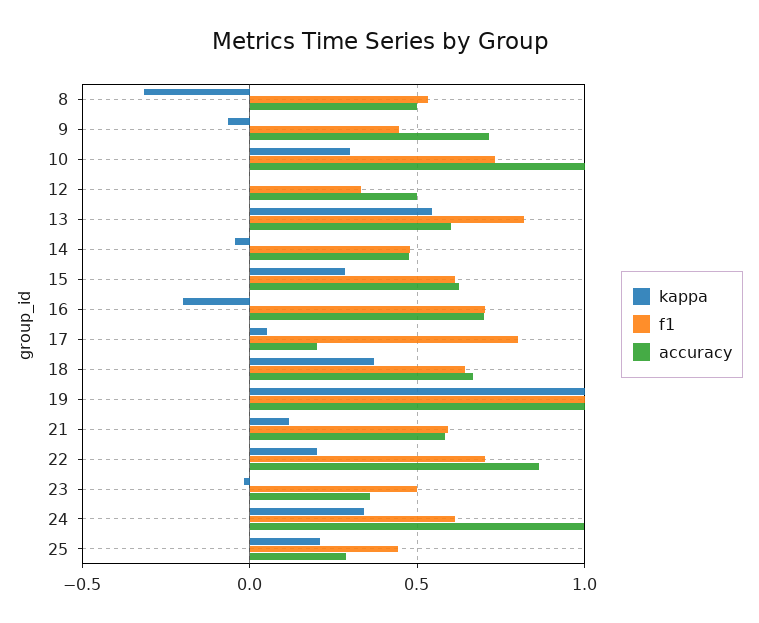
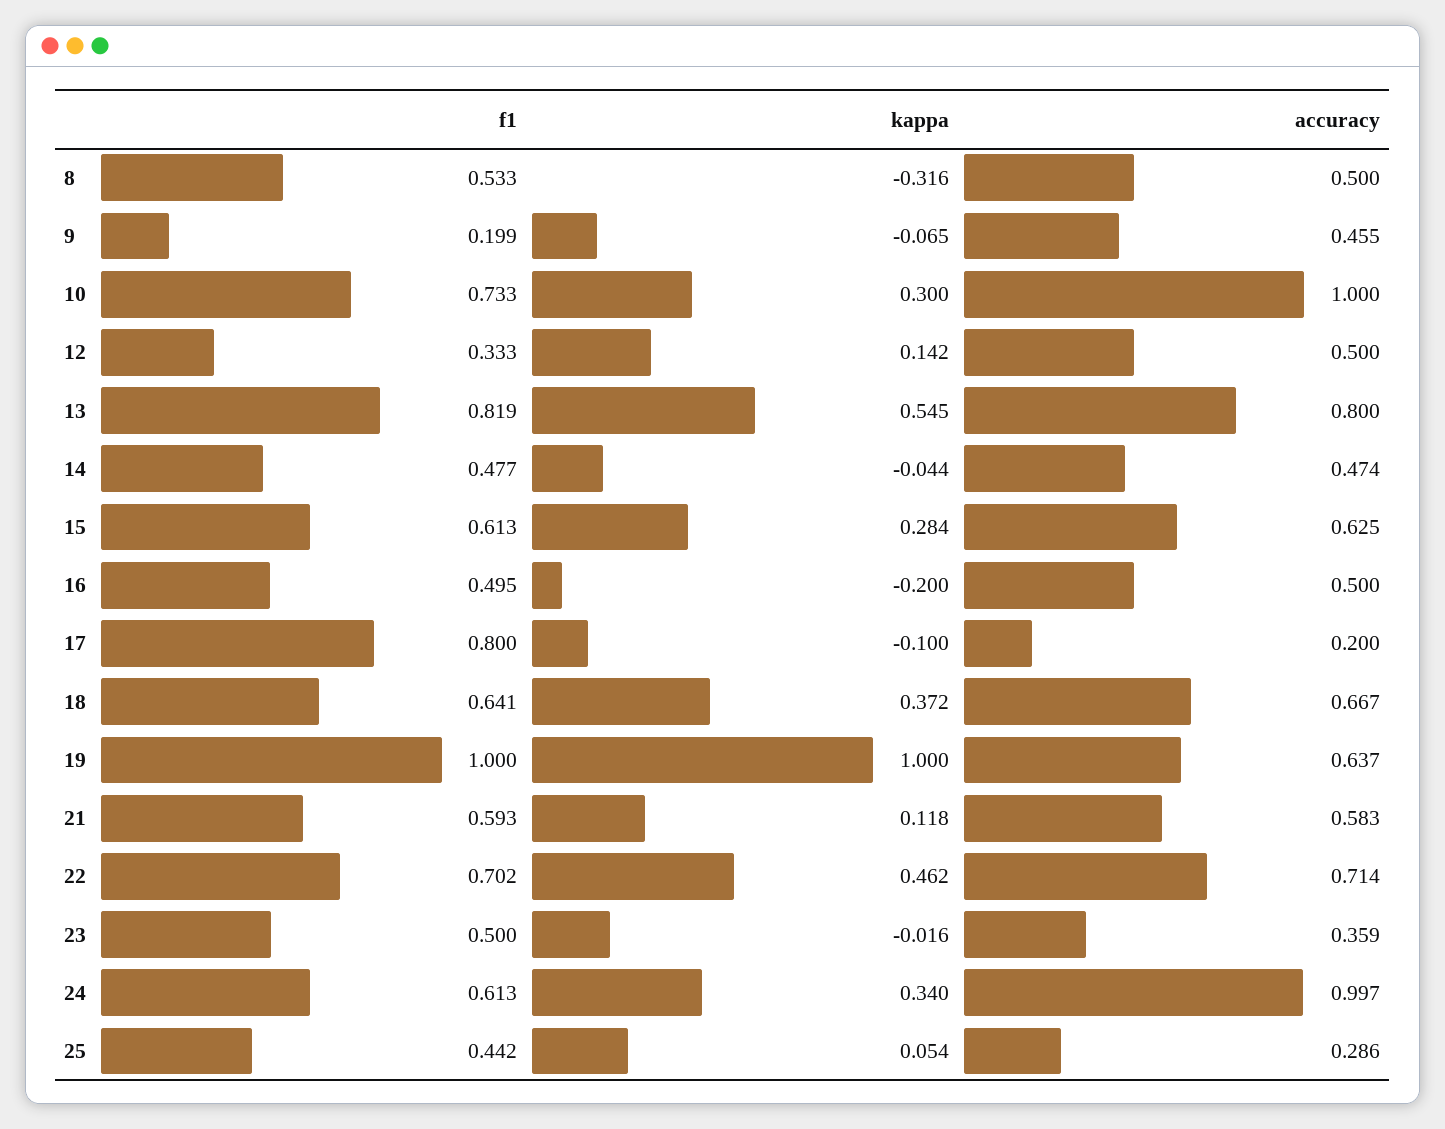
  {
    "kappa": {
      "8": -0.316,
      "9": -0.065,
      "10": 0.3,
-     "12": 0,
+     "12": 0.142,
      "13": 0.545,
      "14": -0.044,
      "15": 0.284,
      "16": -0.2,
-     "17": 0.05,
+     "17": -0.1,
      "18": 0.372,
      "19": 1,
      "21": 0.118,
-     "22": 0.2,
+     "22": 0.462,
      "23": -0.016,
      "24": 0.34,
-     "25": 0.2
+     "25": 0.054
    },
    "f1": {
      "8": 0.533,
-     "9": 0.45,
+     "9": 0.199,
      "10": 0.733,
      "12": 0.333,
      "13": 0.819,
      "14": 0.477,
      "15": 0.613,
-     "16": 0.7,
+     "16": 0.495,
      "17": 0.8,
      "18": 0.641,
      "19": 1,
      "21": 0.593,
      "22": 0.702,
      "23": 0.5,
      "24": 0.613,
      "25": 0.442
    },
    "accuracy": {
      "8": 0.5,
-     "9": 0.7,
+     "9": 0.455,
      "10": 1,
      "12": 0.5,
-     "13": 0.6,
+     "13": 0.8,
      "14": 0.474,
      "15": 0.625,
-     "16": 0.7,
+     "16": 0.5,
      "17": 0.2,
      "18": 0.667,
-     "19": 1,
+     "19": 0.637,
      "21": 0.583,
-     "22": 0.85,
+     "22": 0.714,
      "23": 0.359,
      "24": 0.997,
      "25": 0.286
    }
  }

